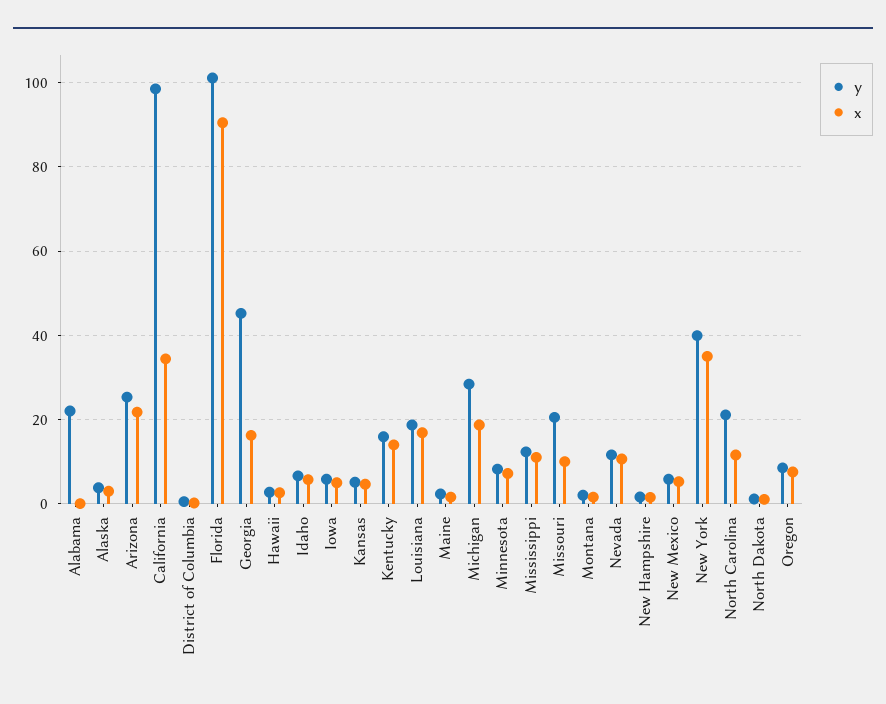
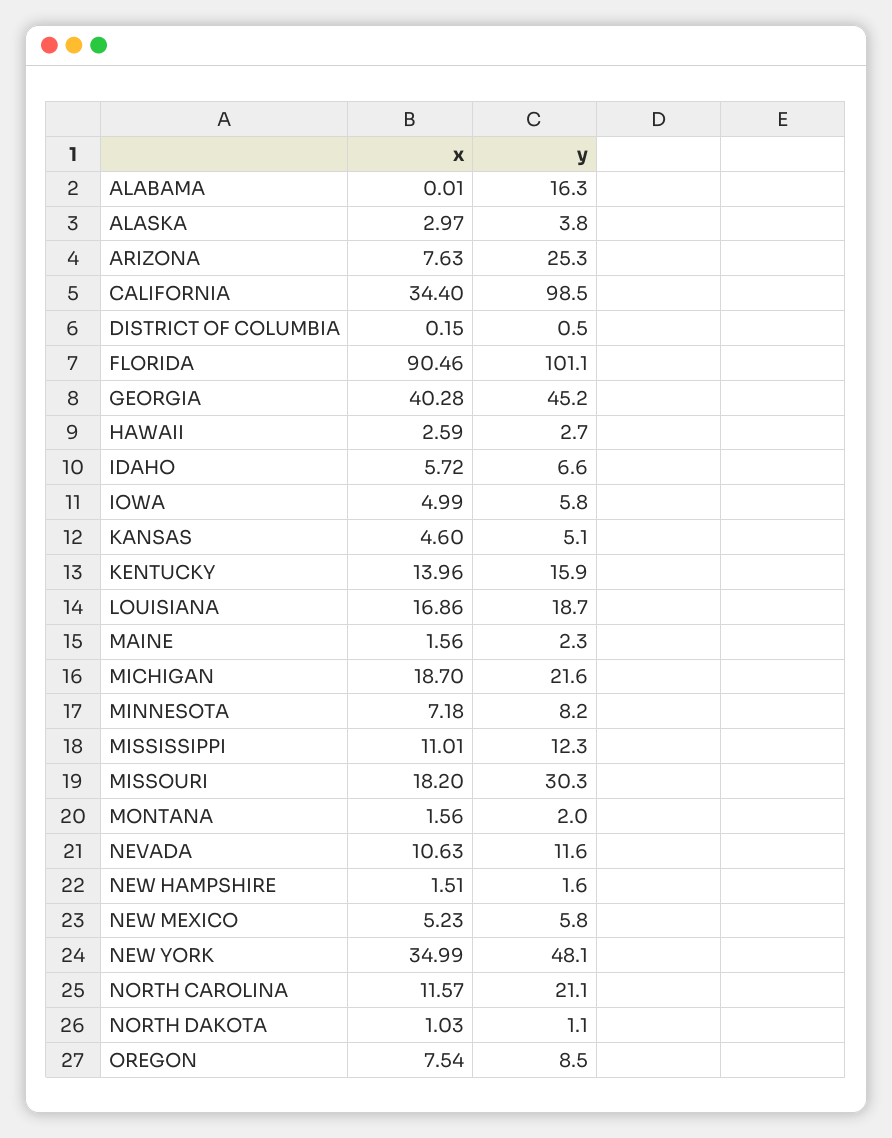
  {
    "y": {
-     "Alabama": 22,
+     "Alabama": 16.3,
      "Alaska": 3.8,
      "Arizona": 25.3,
      "California": 98.5,
      "District of Columbia": 0.5,
      "Florida": 101.1,
      "Georgia": 45.2,
      "Hawaii": 2.7,
      "Idaho": 6.6,
      "Iowa": 5.8,
      "Kansas": 5.1,
      "Kentucky": 15.9,
      "Louisiana": 18.7,
      "Maine": 2.3,
-     "Michigan": 28,
+     "Michigan": 21.6,
      "Minnesota": 8.2,
      "Mississippi": 12.3,
-     "Missouri": 20,
+     "Missouri": 30.3,
      "Montana": 2,
      "Nevada": 11.6,
      "New Hampshire": 1.6,
      "New Mexico": 5.8,
-     "New York": 40,
+     "New York": 48.1,
      "North Carolina": 21.1,
      "North Dakota": 1.1,
      "Oregon": 8.5
    },
    "x": {
      "Alabama": 0.01,
      "Alaska": 2.97,
-     "Arizona": 22,
+     "Arizona": 7.63,
      "California": 34.4,
      "District of Columbia": 0.15,
      "Florida": 90.46,
-     "Georgia": 16,
+     "Georgia": 40.28,
      "Hawaii": 2.59,
      "Idaho": 5.72,
      "Iowa": 4.99,
      "Kansas": 4.6,
      "Kentucky": 13.96,
      "Louisiana": 16.86,
      "Maine": 1.56,
      "Michigan": 18.7,
      "Minnesota": 7.18,
      "Mississippi": 11.01,
-     "Missouri": 10,
+     "Missouri": 18.2,
      "Montana": 1.56,
      "Nevada": 10.63,
      "New Hampshire": 1.51,
      "New Mexico": 5.23,
      "New York": 34.99,
      "North Carolina": 11.57,
      "North Dakota": 1.03,
      "Oregon": 7.54
    }
  }

